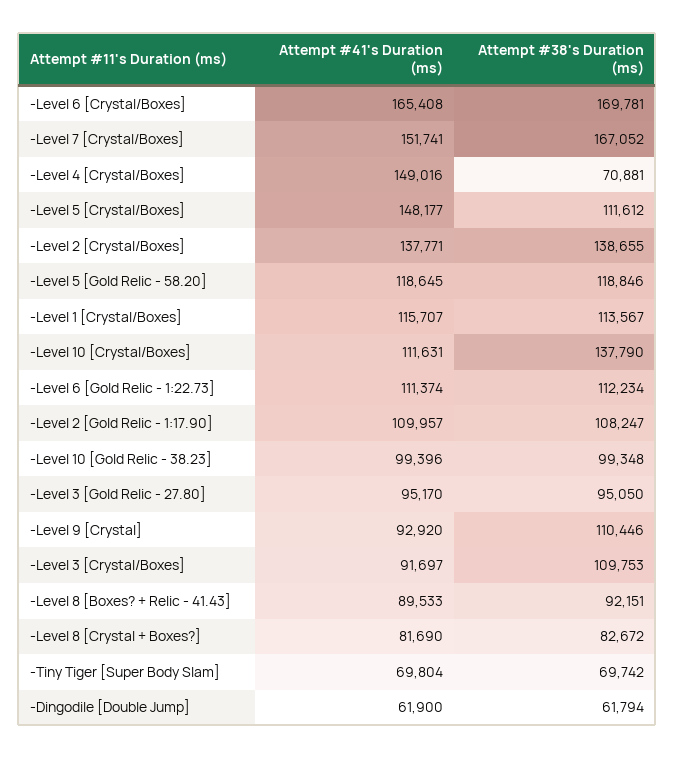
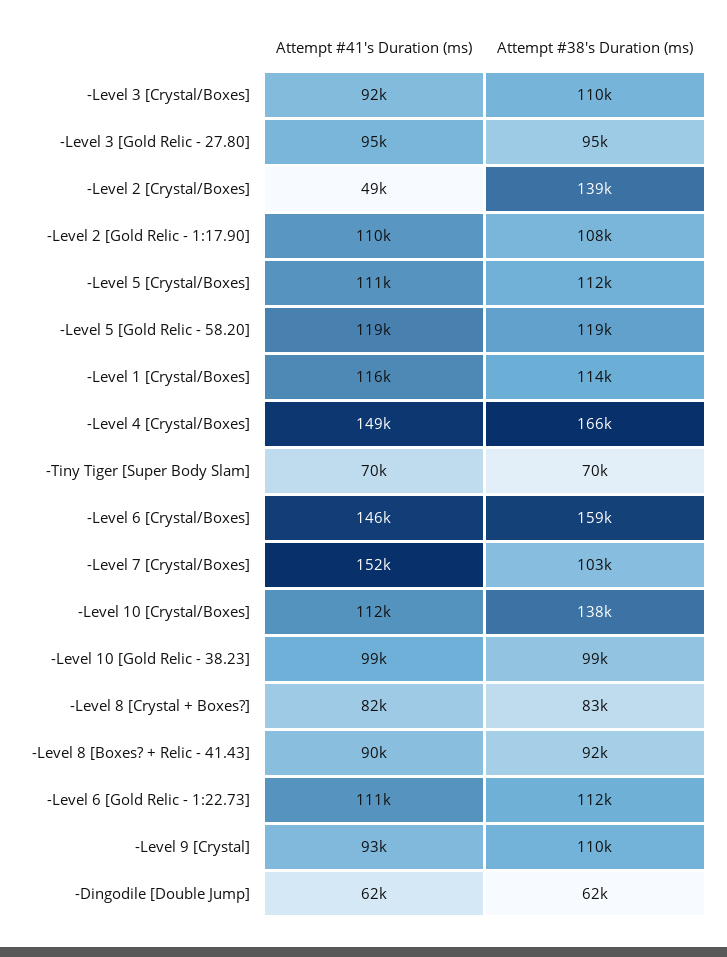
  {
    "Attempt #41's Duration (ms)": {
-     "-Level 6 [Crystal/Boxes]": 165408,
+     "-Level 6 [Crystal/Boxes]": 146000,
      "-Level 7 [Crystal/Boxes]": 151741,
      "-Level 4 [Crystal/Boxes]": 149016,
-     "-Level 5 [Crystal/Boxes]": 148177,
+     "-Level 5 [Crystal/Boxes]": 111000,
-     "-Level 2 [Crystal/Boxes]": 137771,
+     "-Level 2 [Crystal/Boxes]": 49000,
      "-Level 5 [Gold Relic - 58.20]": 118645,
      "-Level 1 [Crystal/Boxes]": 115707,
      "-Level 10 [Crystal/Boxes]": 111631,
      "-Level 6 [Gold Relic - 1:22.73]": 111374,
      "-Level 2 [Gold Relic - 1:17.90]": 109957,
      "-Level 10 [Gold Relic - 38.23]": 99396,
      "-Level 3 [Gold Relic - 27.80]": 95170,
      "-Level 9 [Crystal]": 92920,
      "-Level 3 [Crystal/Boxes]": 91697,
      "-Level 8 [Boxes? + Relic - 41.43]": 89533,
      "-Level 8 [Crystal + Boxes?]": 81690,
      "-Tiny Tiger [Super Body Slam]": 69804,
      "-Dingodile [Double Jump]": 61900
    },
    "Attempt #38's Duration (ms)": {
-     "-Level 6 [Crystal/Boxes]": 169781,
+     "-Level 6 [Crystal/Boxes]": 159000,
-     "-Level 7 [Crystal/Boxes]": 167052,
+     "-Level 7 [Crystal/Boxes]": 103000,
-     "-Level 4 [Crystal/Boxes]": 70881,
+     "-Level 4 [Crystal/Boxes]": 166000,
      "-Level 5 [Crystal/Boxes]": 111612,
      "-Level 2 [Crystal/Boxes]": 138655,
      "-Level 5 [Gold Relic - 58.20]": 118846,
      "-Level 1 [Crystal/Boxes]": 113567,
      "-Level 10 [Crystal/Boxes]": 137790,
      "-Level 6 [Gold Relic - 1:22.73]": 112234,
      "-Level 2 [Gold Relic - 1:17.90]": 108247,
      "-Level 10 [Gold Relic - 38.23]": 99348,
      "-Level 3 [Gold Relic - 27.80]": 95050,
      "-Level 9 [Crystal]": 110446,
      "-Level 3 [Crystal/Boxes]": 109753,
      "-Level 8 [Boxes? + Relic - 41.43]": 92151,
      "-Level 8 [Crystal + Boxes?]": 82672,
      "-Tiny Tiger [Super Body Slam]": 69742,
      "-Dingodile [Double Jump]": 61794
    }
  }

